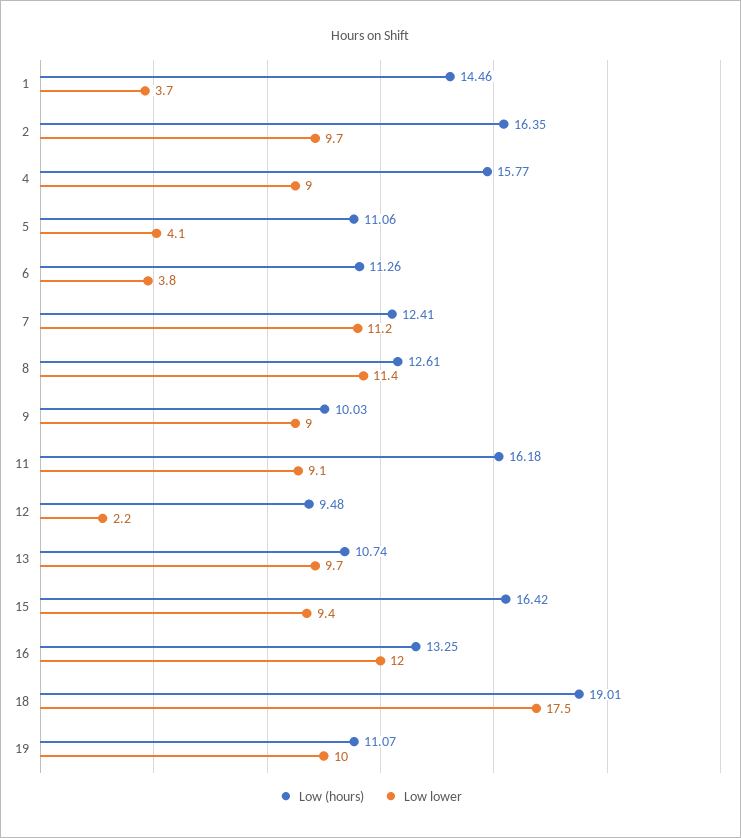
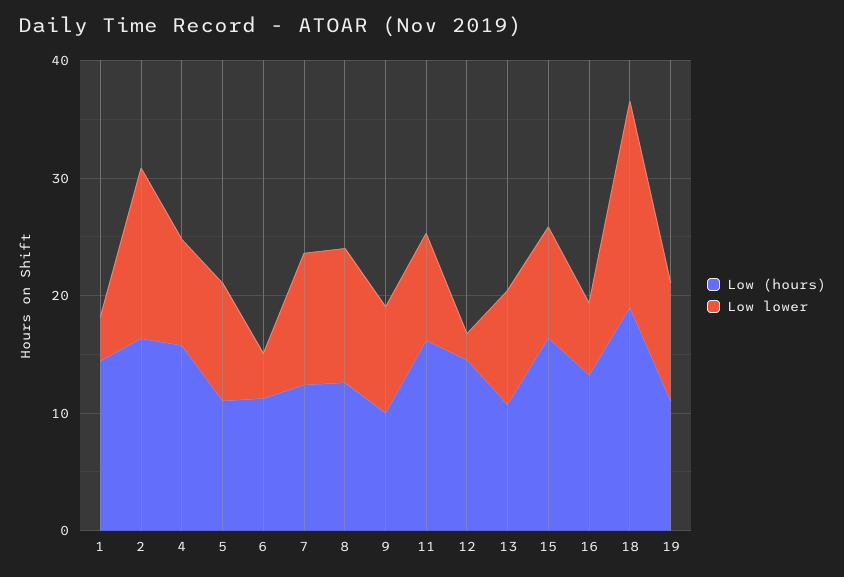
  {
    "Low (hours)": {
      "1": 14.46,
      "2": 16.35,
      "4": 15.77,
      "5": 11.06,
      "6": 11.26,
      "7": 12.41,
      "8": 12.61,
      "9": 10.03,
      "11": 16.18,
-     "12": 9.48,
+     "12": 14,
      "13": 10.74,
      "15": 16.42,
      "16": 13.25,
      "18": 19.01,
      "19": 11.07
    },
    "Low lower": {
      "1": 3.7,
-     "2": 9.7,
+     "2": 14,
      "4": 9,
-     "5": 4.1,
+     "5": 10,
      "6": 3.8,
      "7": 11.2,
      "8": 11.4,
      "9": 9,
      "11": 9.1,
      "12": 2.2,
      "13": 9.7,
      "15": 9.4,
-     "16": 12,
+     "16": 6,
      "18": 17.5,
      "19": 10
    }
  }

